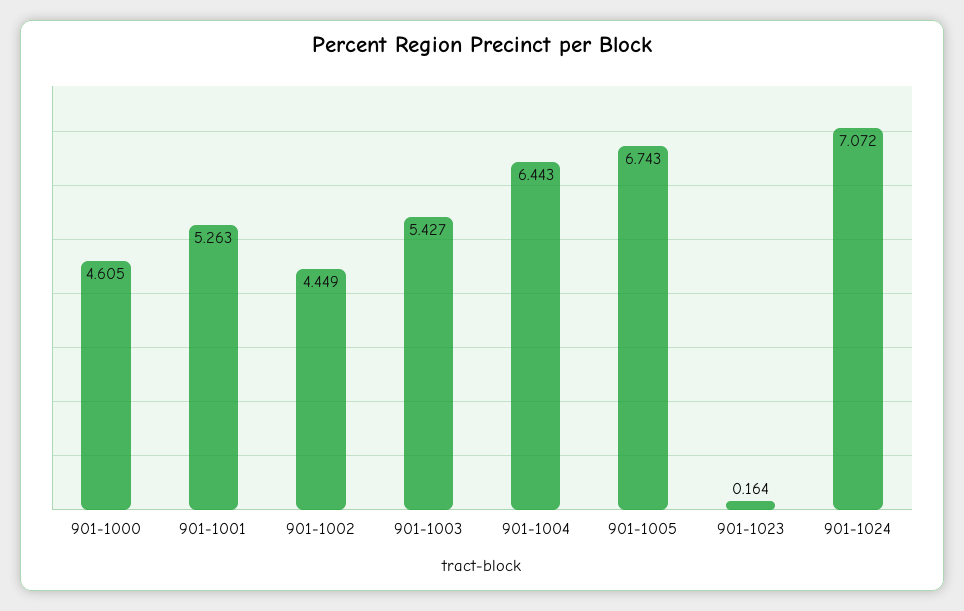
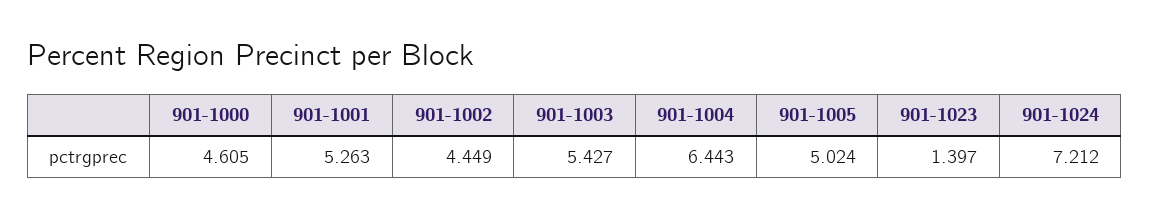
  {
    "901-1000": 4.605,
    "901-1001": 5.263,
    "901-1002": 4.449,
    "901-1003": 5.427,
    "901-1004": 6.443,
-   "901-1005": 6.743,
+   "901-1005": 5.024,
-   "901-1023": 0.164,
+   "901-1023": 1.397,
-   "901-1024": 7.072
+   "901-1024": 7.212
  }

